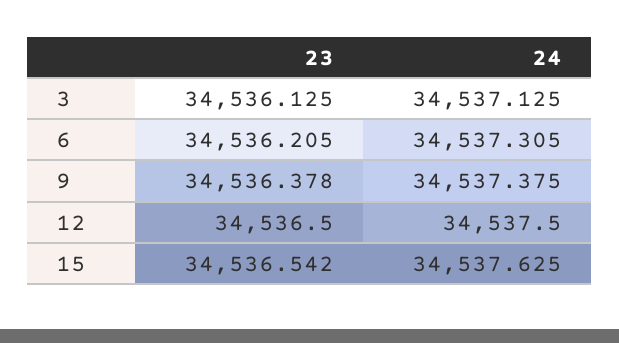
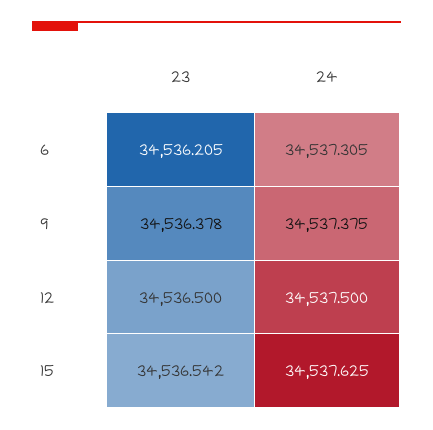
  {
    "23": {
-     "3": 34536.125,
      "6": 34536.205,
      "9": 34536.378,
      "12": 34536.5,
      "15": 34536.542
    },
    "24": {
-     "3": 34537.125,
      "6": 34537.305,
      "9": 34537.375,
      "12": 34537.5,
      "15": 34537.625
    }
  }

